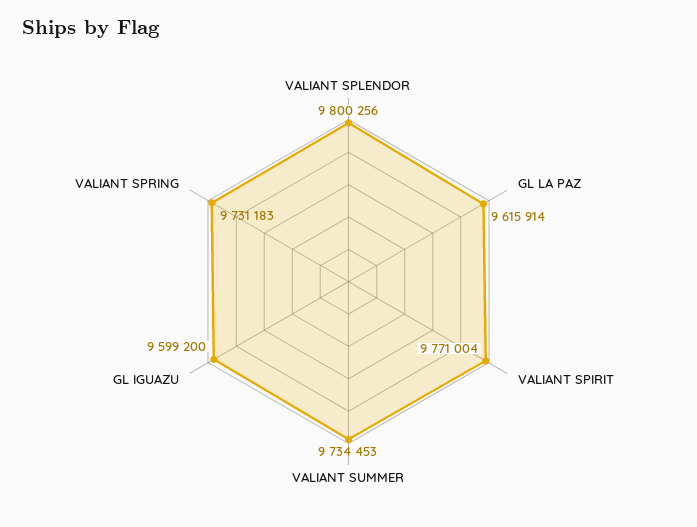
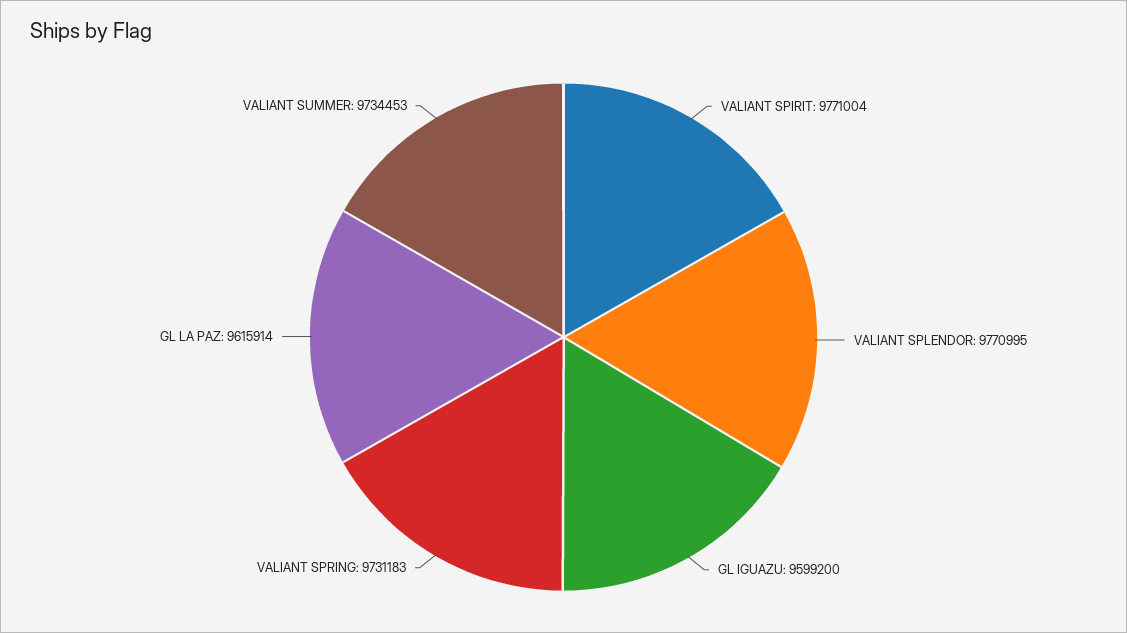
  {
-   "VALIANT SPLENDOR": 9800256,
+   "VALIANT SPLENDOR": 9770995,
    "GL LA PAZ": 9615914,
    "VALIANT SPIRIT": 9771004,
    "VALIANT SUMMER": 9734453,
    "GL IGUAZU": 9599200,
    "VALIANT SPRING": 9731183
  }

